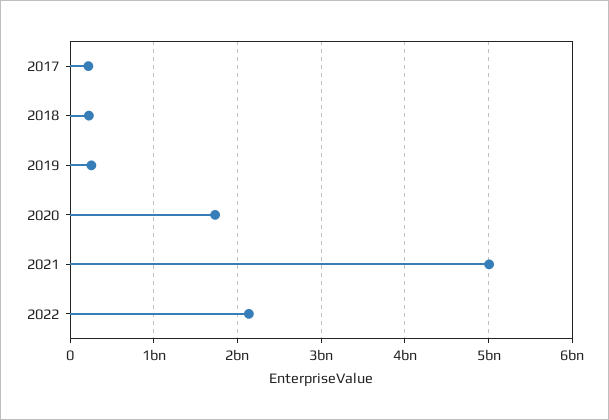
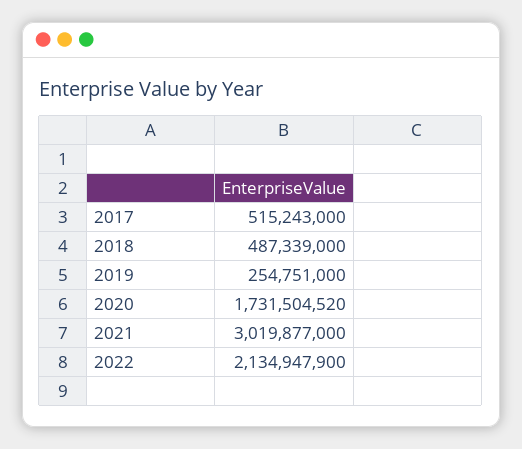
  {
-   "2017": 200000000,
+   "2017": 515243000,
-   "2018": 200000000,
+   "2018": 487339000,
    "2019": 254751000,
    "2020": 1731504520,
-   "2021": 5000000000,
+   "2021": 3019877000,
    "2022": 2134947900
  }

